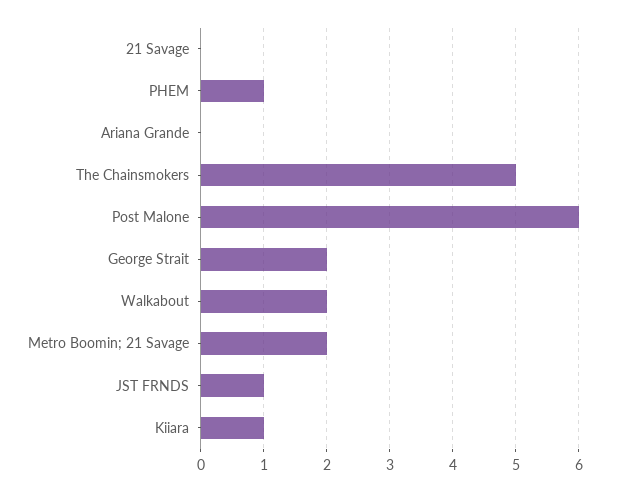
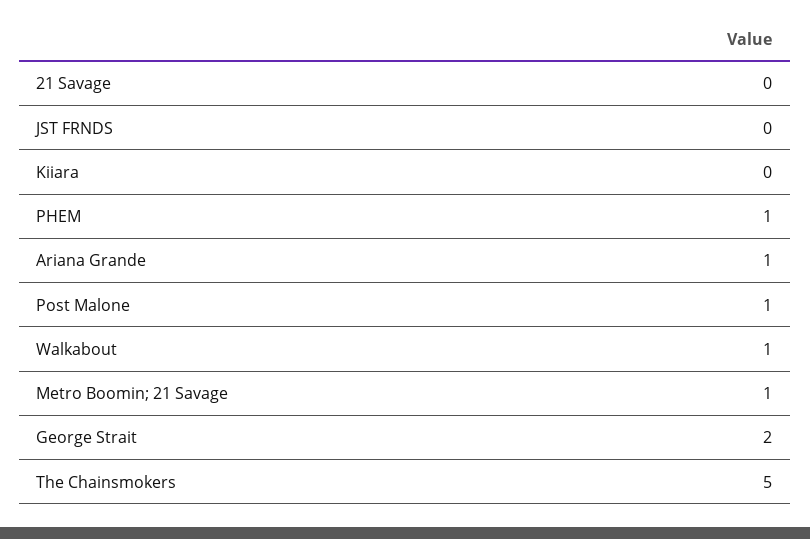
  {
    "21 Savage": 0,
    "PHEM": 1,
-   "Ariana Grande": 0,
+   "Ariana Grande": 1,
    "The Chainsmokers": 5,
-   "Post Malone": 6,
+   "Post Malone": 1,
    "George Strait": 2,
-   "Walkabout": 2,
+   "Walkabout": 1,
-   "Metro Boomin; 21 Savage": 2,
+   "Metro Boomin; 21 Savage": 1,
-   "JST FRNDS": 1,
+   "JST FRNDS": 0,
-   "Kiiara": 1
+   "Kiiara": 0
  }

